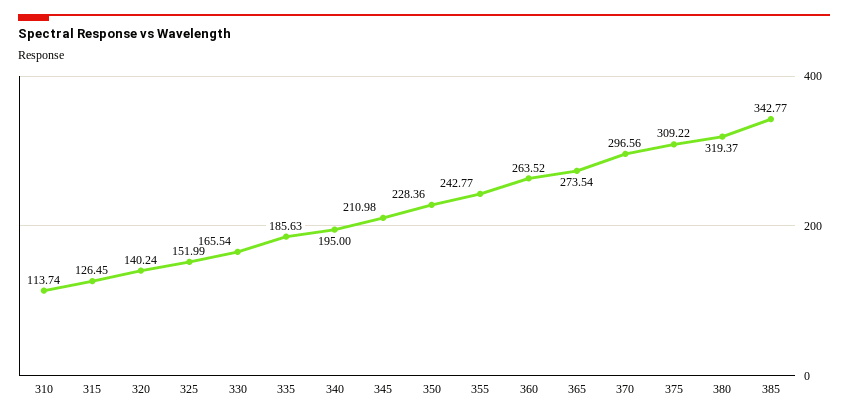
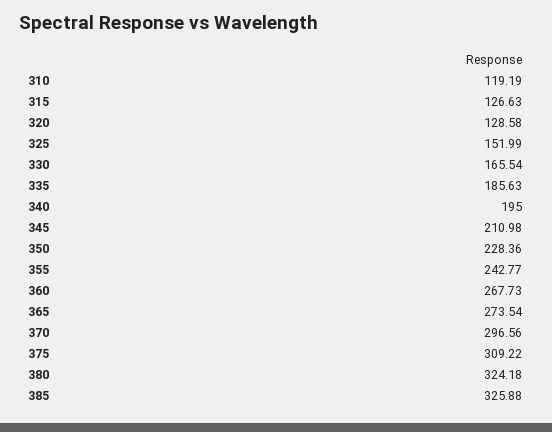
  {
-   "310": 113.74,
+   "310": 119.19,
-   "315": 126.45,
+   "315": 126.63,
-   "320": 140.24,
+   "320": 128.58,
    "325": 151.99,
    "330": 165.54,
    "335": 185.63,
    "340": 195,
    "345": 210.98,
    "350": 228.36,
    "355": 242.77,
-   "360": 263.52,
+   "360": 267.73,
    "365": 273.54,
    "370": 296.56,
    "375": 309.22,
-   "380": 319.37,
+   "380": 324.18,
-   "385": 342.77
+   "385": 325.88
  }

